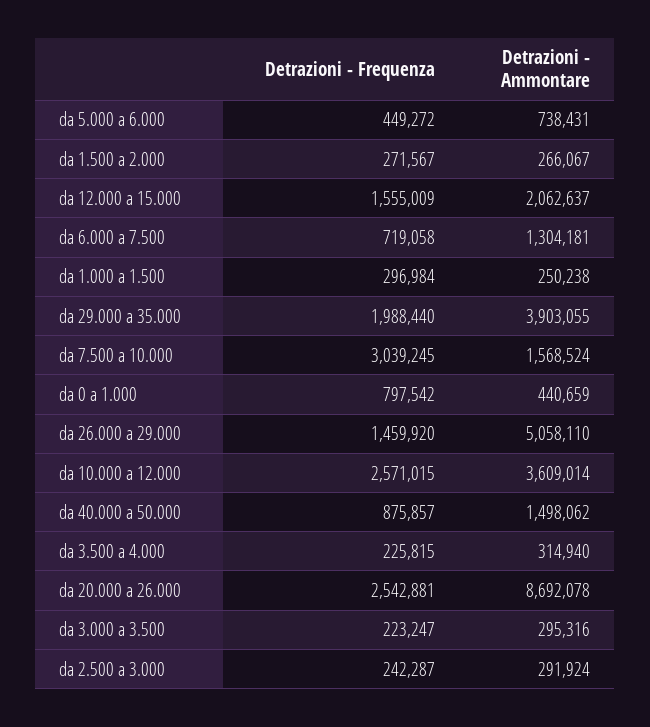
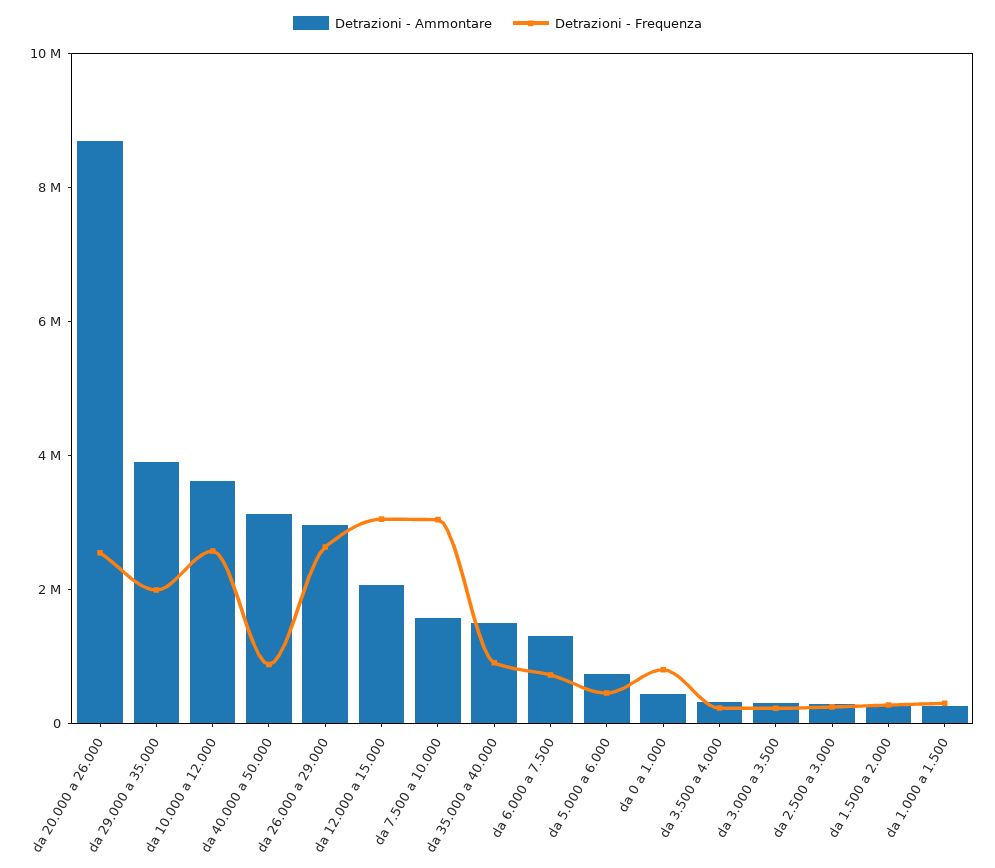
  {
    "Detrazioni - Frequenza": {
      "da 5.000 a 6.000": 449272,
      "da 1.500 a 2.000": 271567,
-     "da 12.000 a 15.000": 1555009,
+     "da 12.000 a 15.000": 3000000,
      "da 6.000 a 7.500": 719058,
      "da 1.000 a 1.500": 296984,
      "da 29.000 a 35.000": 1988440,
      "da 7.500 a 10.000": 3039245,
      "da 0 a 1.000": 797542,
-     "da 26.000 a 29.000": 1459920,
+     "da 26.000 a 29.000": 2500000,
      "da 10.000 a 12.000": 2571015,
      "da 40.000 a 50.000": 875857,
      "da 3.500 a 4.000": 225815,
      "da 20.000 a 26.000": 2542881,
      "da 3.000 a 3.500": 223247,
-     "da 2.500 a 3.000": 242287
+     "da 2.500 a 3.000": 242287,
+     "da 35.000 a 40.000": 1000000
    },
    "Detrazioni - Ammontare": {
      "da 5.000 a 6.000": 738431,
      "da 1.500 a 2.000": 266067,
      "da 12.000 a 15.000": 2062637,
      "da 6.000 a 7.500": 1304181,
      "da 1.000 a 1.500": 250238,
      "da 29.000 a 35.000": 3903055,
      "da 7.500 a 10.000": 1568524,
      "da 0 a 1.000": 440659,
-     "da 26.000 a 29.000": 5058110,
+     "da 26.000 a 29.000": 3000000,
      "da 10.000 a 12.000": 3609014,
-     "da 40.000 a 50.000": 1498062,
+     "da 40.000 a 50.000": 3000000,
      "da 3.500 a 4.000": 314940,
      "da 20.000 a 26.000": 8692078,
      "da 3.000 a 3.500": 295316,
-     "da 2.500 a 3.000": 291924
+     "da 2.500 a 3.000": 291924,
+     "da 35.000 a 40.000": 1500000
    }
  }

